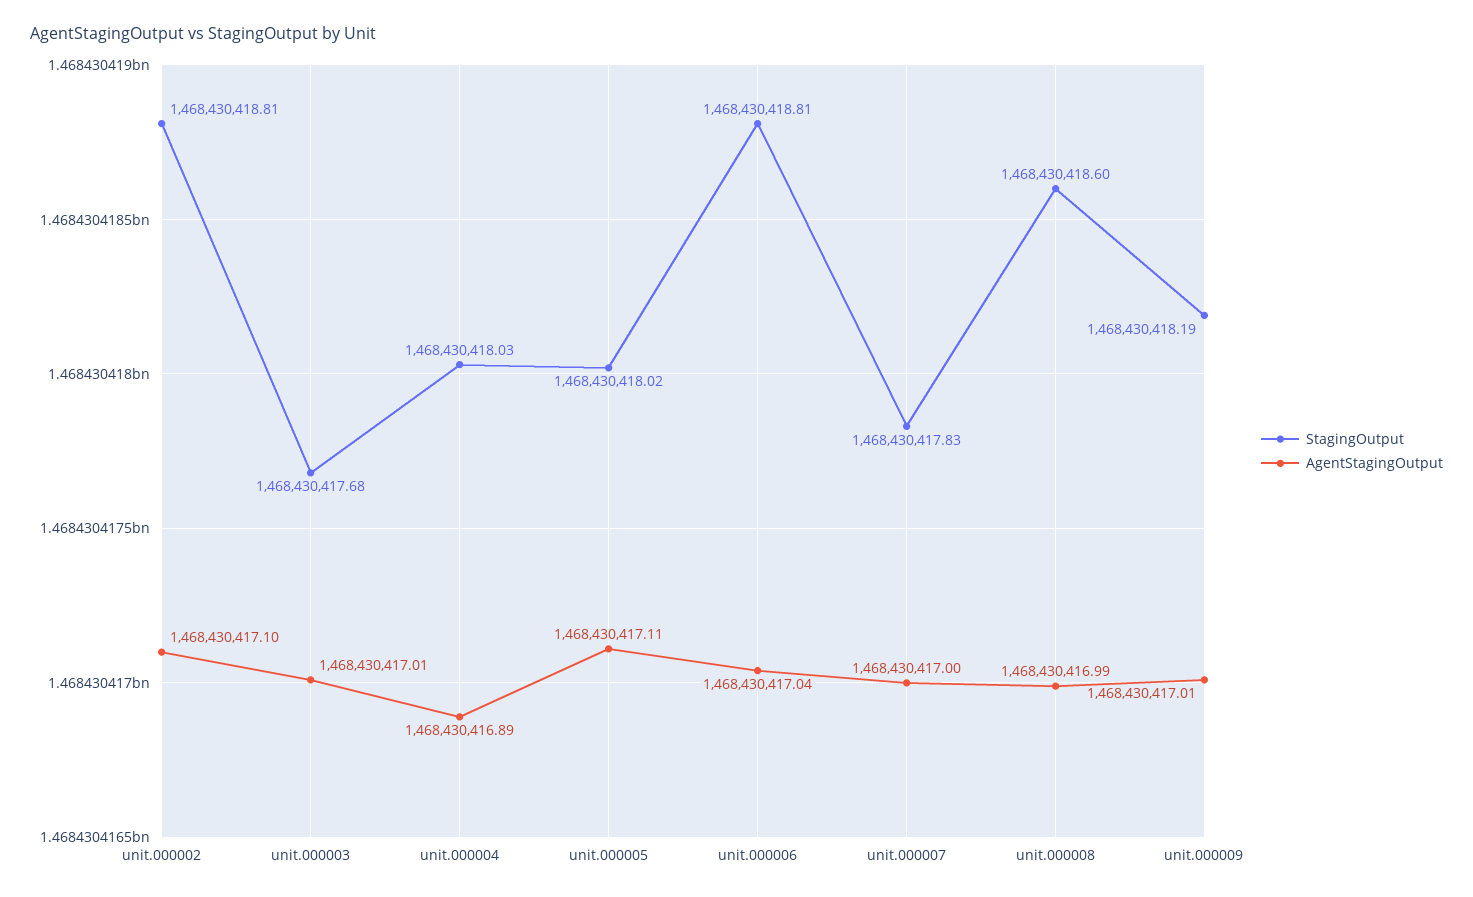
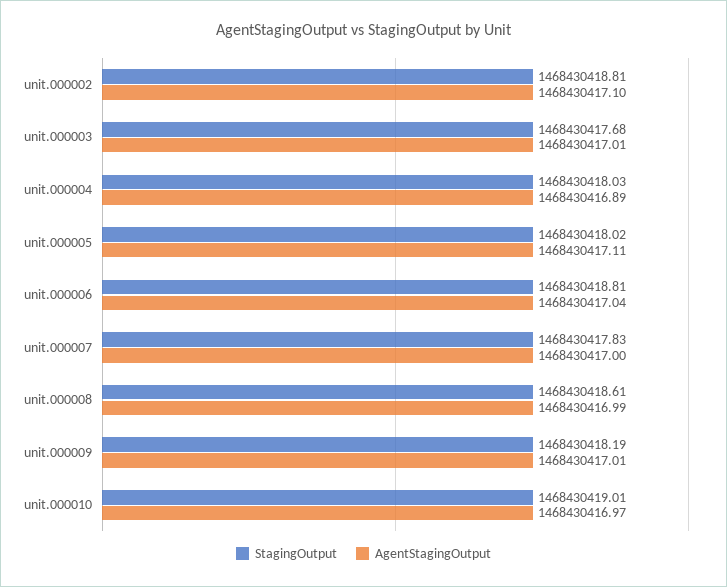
  {
    "StagingOutput": {
      "unit.000002": 1468430418.81,
      "unit.000003": 1468430417.68,
      "unit.000004": 1468430418.03,
      "unit.000005": 1468430418.02,
      "unit.000006": 1468430418.81,
      "unit.000007": 1468430417.83,
-     "unit.000008": 1468430418.6,
+     "unit.000008": 1468430418.61,
-     "unit.000009": 1468430418.19
+     "unit.000009": 1468430418.19,
+     "unit.000010": 1468430419.01
    },
    "AgentStagingOutput": {
      "unit.000002": 1468430417.1,
      "unit.000003": 1468430417.01,
      "unit.000004": 1468430416.89,
      "unit.000005": 1468430417.11,
      "unit.000006": 1468430417.04,
      "unit.000007": 1468430417,
      "unit.000008": 1468430416.99,
-     "unit.000009": 1468430417.01
+     "unit.000009": 1468430417.01,
+     "unit.000010": 1468430416.97
    }
  }

